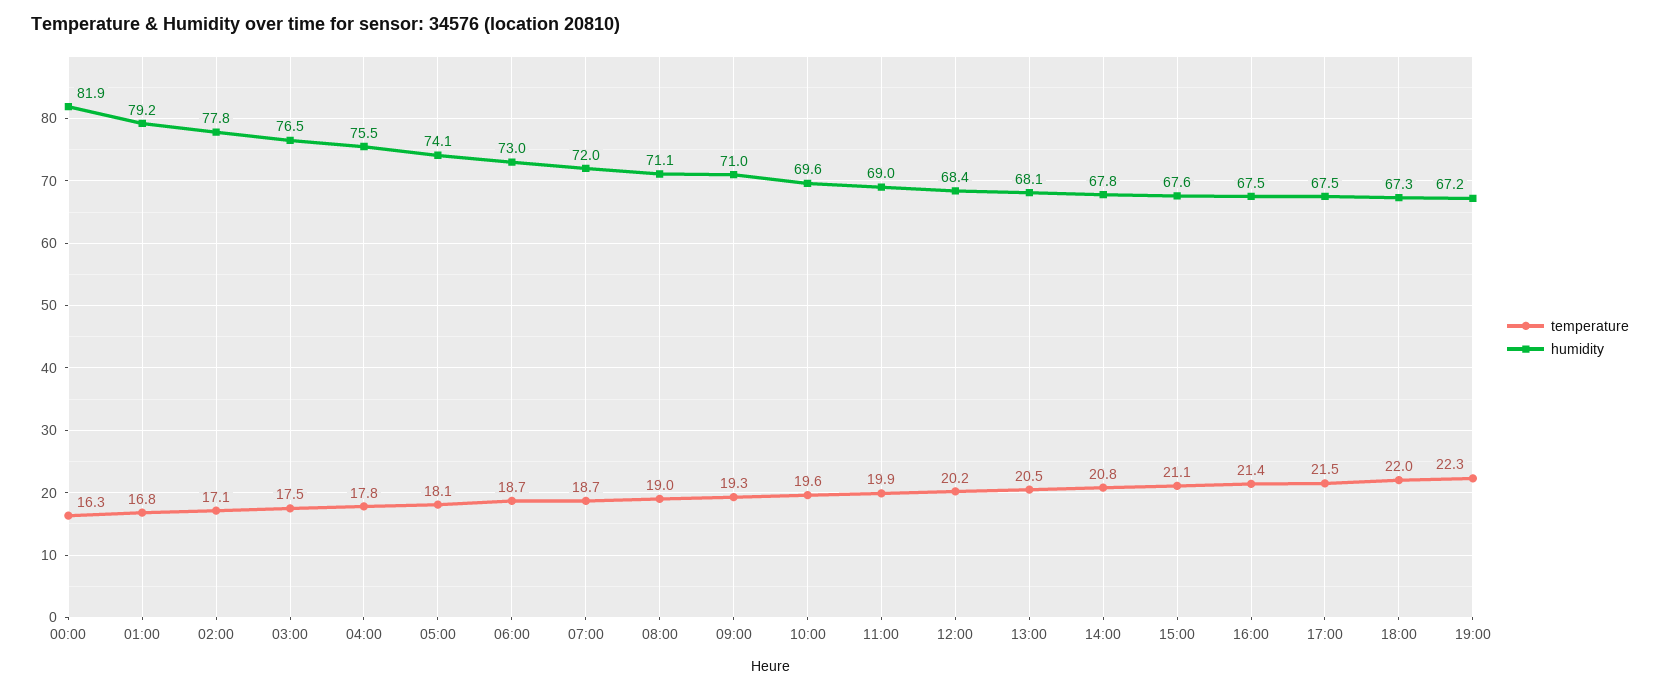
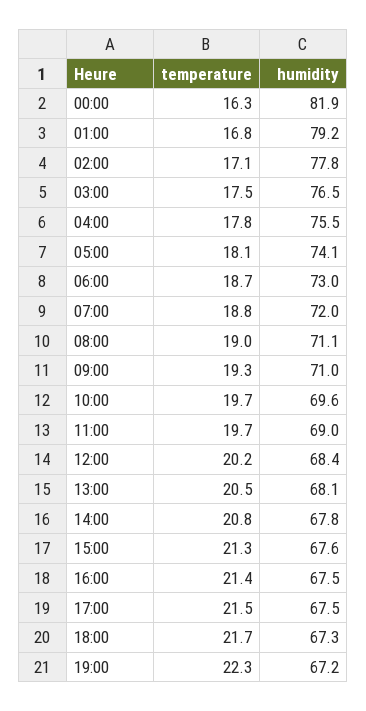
  {
    "temperature": {
      "00:00": 16.3,
      "01:00": 16.8,
      "02:00": 17.1,
      "03:00": 17.5,
      "04:00": 17.8,
      "05:00": 18.1,
      "06:00": 18.7,
-     "07:00": 18.7,
+     "07:00": 18.8,
      "08:00": 19,
      "09:00": 19.3,
-     "10:00": 19.6,
+     "10:00": 19.7,
-     "11:00": 19.9,
+     "11:00": 19.7,
      "12:00": 20.2,
      "13:00": 20.5,
      "14:00": 20.8,
-     "15:00": 21.1,
+     "15:00": 21.3,
      "16:00": 21.4,
      "17:00": 21.5,
-     "18:00": 22,
+     "18:00": 21.7,
      "19:00": 22.3
    },
    "humidity": {
      "00:00": 81.9,
      "01:00": 79.2,
      "02:00": 77.8,
      "03:00": 76.5,
      "04:00": 75.5,
      "05:00": 74.1,
      "06:00": 73,
      "07:00": 72,
      "08:00": 71.1,
      "09:00": 71,
      "10:00": 69.6,
      "11:00": 69,
      "12:00": 68.4,
      "13:00": 68.1,
      "14:00": 67.8,
      "15:00": 67.6,
      "16:00": 67.5,
      "17:00": 67.5,
      "18:00": 67.3,
      "19:00": 67.2
    }
  }

